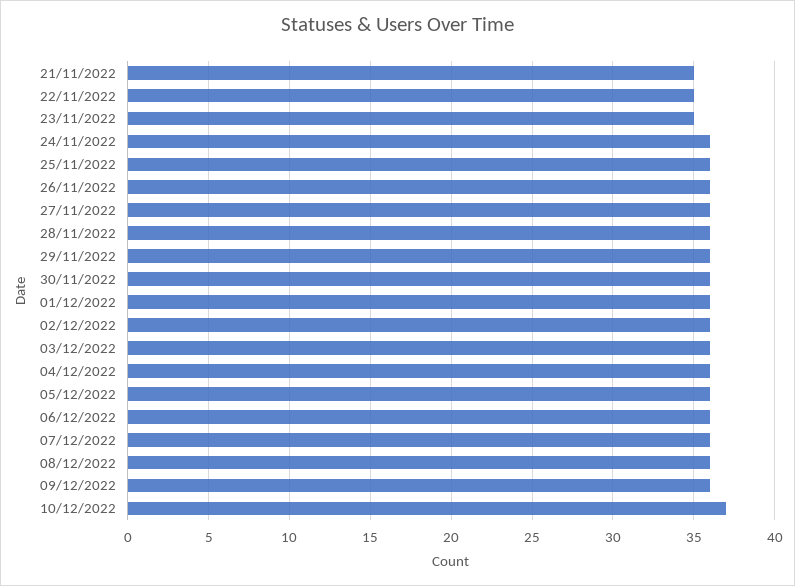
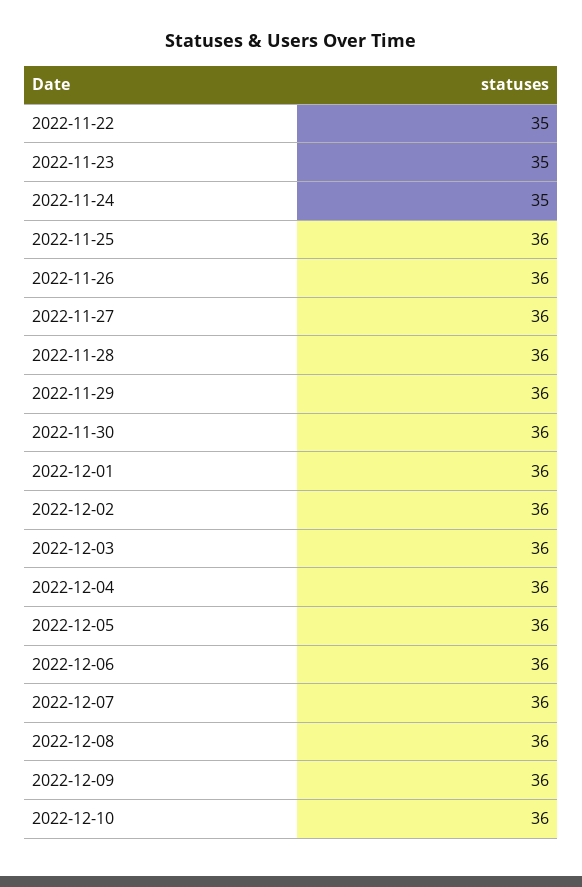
  {
-   "21/11/2022": 35,
    "22/11/2022": 35,
    "23/11/2022": 35,
-   "24/11/2022": 36,
+   "24/11/2022": 35,
    "25/11/2022": 36,
    "26/11/2022": 36,
    "27/11/2022": 36,
    "28/11/2022": 36,
    "29/11/2022": 36,
    "30/11/2022": 36,
    "01/12/2022": 36,
    "02/12/2022": 36,
    "03/12/2022": 36,
    "04/12/2022": 36,
    "05/12/2022": 36,
    "06/12/2022": 36,
    "07/12/2022": 36,
    "08/12/2022": 36,
    "09/12/2022": 36,
-   "10/12/2022": 37
+   "10/12/2022": 36
  }

